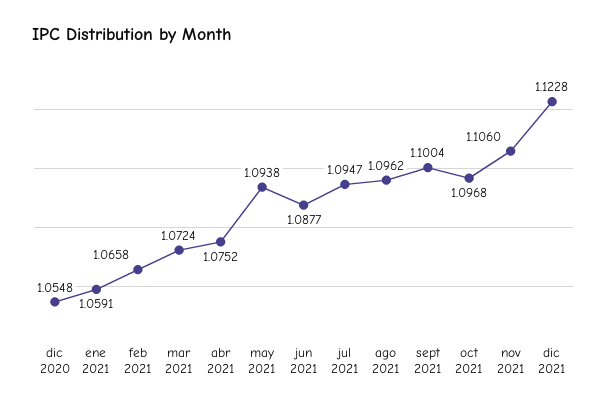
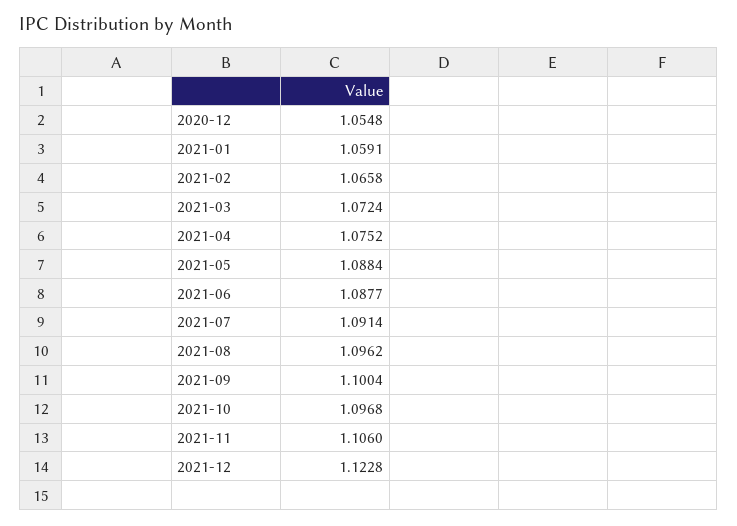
  {
    "dic 2020": 1.0548,
    "ene 2021": 1.0591,
    "feb 2021": 1.0658,
    "mar 2021": 1.0724,
    "abr 2021": 1.0752,
-   "may 2021": 1.0938,
+   "may 2021": 1.0884,
    "jun 2021": 1.0877,
-   "jul 2021": 1.0947,
+   "jul 2021": 1.0914,
    "ago 2021": 1.0962,
    "sept 2021": 1.1004,
    "oct 2021": 1.0968,
    "nov 2021": 1.106,
    "dic 2021": 1.1228
  }

